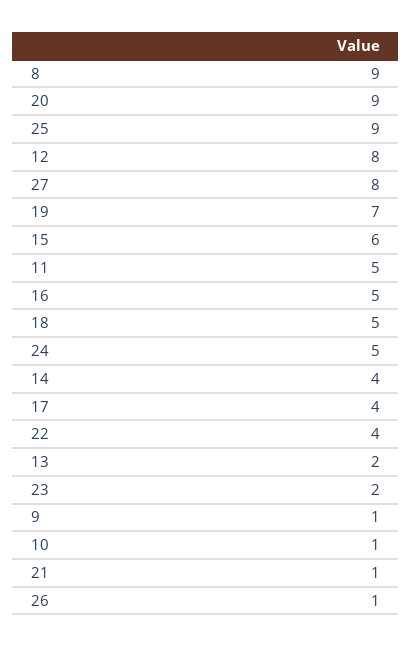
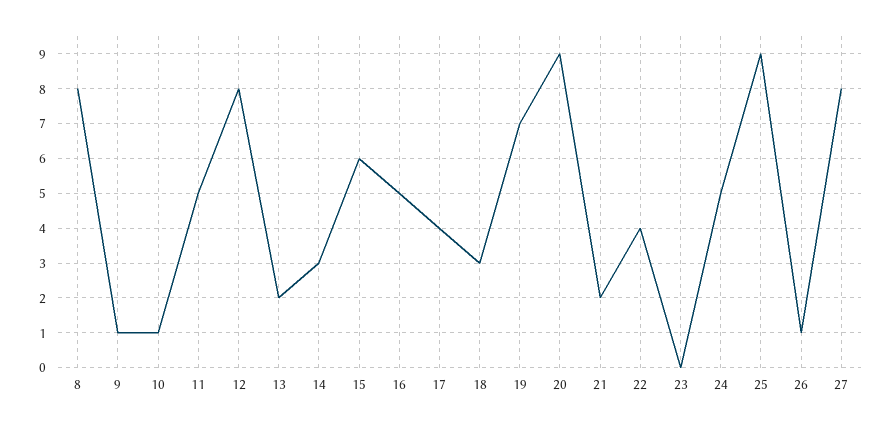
  {
-   "8": 9,
+   "8": 8,
    "20": 9,
    "25": 9,
    "12": 8,
    "27": 8,
    "19": 7,
    "15": 6,
    "11": 5,
    "16": 5,
-   "18": 5,
+   "18": 3,
    "24": 5,
-   "14": 4,
+   "14": 3,
    "17": 4,
    "22": 4,
    "13": 2,
-   "23": 2,
+   "23": 0,
    "9": 1,
    "10": 1,
-   "21": 1,
+   "21": 2,
    "26": 1
  }

